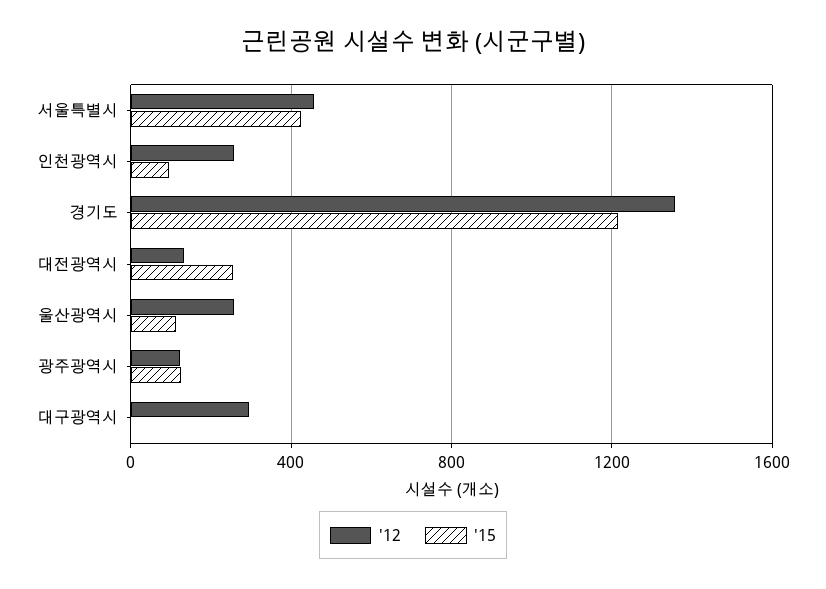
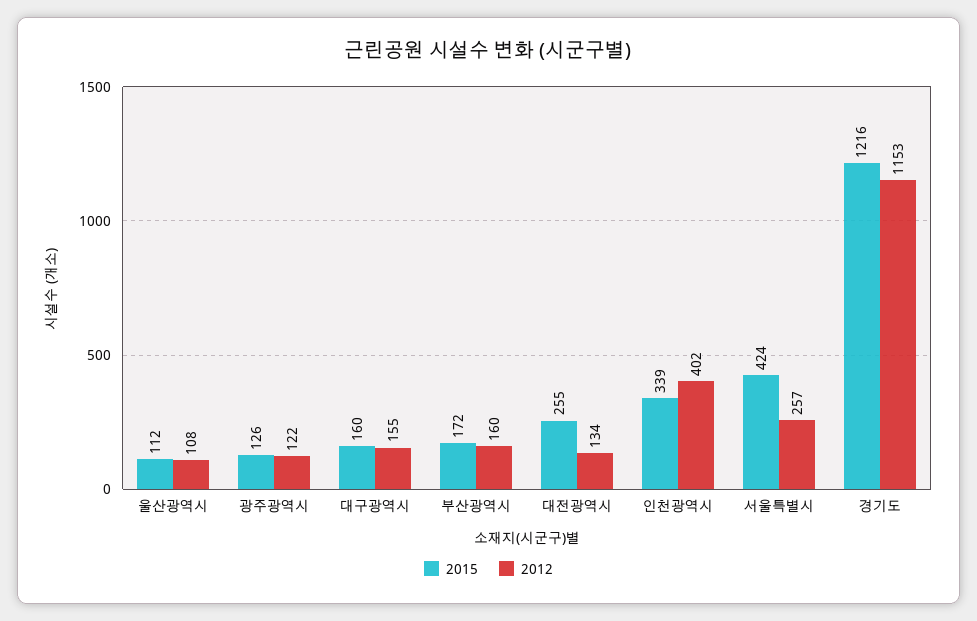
  {
    "'12": {
-     "서울특별시": 450,
+     "서울특별시": 257,
-     "인천광역시": 250,
+     "인천광역시": 402,
-     "경기도": 1350,
+     "경기도": 1153,
      "대전광역시": 134,
-     "울산광역시": 250,
+     "울산광역시": 108,
      "광주광역시": 122,
-     "대구광역시": 300
+     "대구광역시": 155,
+     "부산광역시": 160
    },
    "'15": {
      "서울특별시": 424,
-     "인천광역시": 100,
+     "인천광역시": 339,
      "경기도": 1216,
      "대전광역시": 255,
      "울산광역시": 112,
      "광주광역시": 126,
-     "대구광역시": 0
+     "대구광역시": 160,
+     "부산광역시": 172
    }
  }

